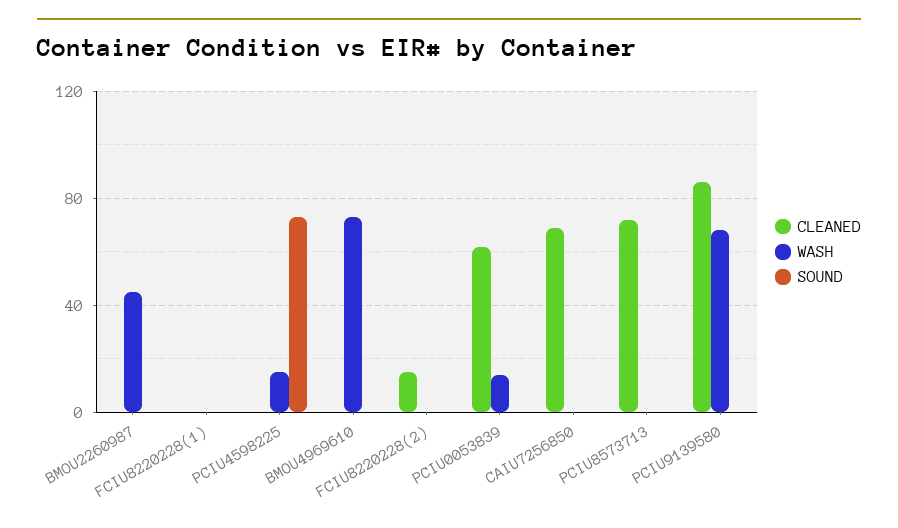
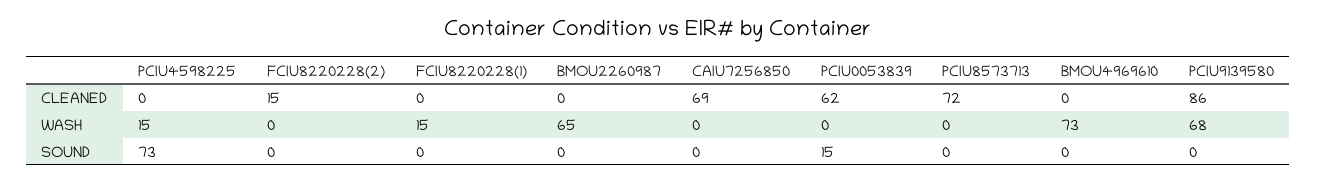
  {
    "CLEANED": {
      "BMOU2260987": 0,
      "FCIU8220228(1)": 0,
      "PCIU4598225": 0,
      "BMOU4969610": 0,
      "FCIU8220228(2)": 15,
      "PCIU0053839": 62,
      "CAIU7256850": 69,
      "PCIU8573713": 72,
      "PCIU9139580": 86
    },
    "WASH": {
-     "BMOU2260987": 45,
+     "BMOU2260987": 65,
-     "FCIU8220228(1)": 0,
+     "FCIU8220228(1)": 15,
      "PCIU4598225": 15,
      "BMOU4969610": 73,
      "FCIU8220228(2)": 0,
-     "PCIU0053839": 15,
+     "PCIU0053839": 0,
      "CAIU7256850": 0,
      "PCIU8573713": 0,
      "PCIU9139580": 68
    },
    "SOUND": {
      "BMOU2260987": 0,
      "FCIU8220228(1)": 0,
      "PCIU4598225": 73,
      "BMOU4969610": 0,
      "FCIU8220228(2)": 0,
-     "PCIU0053839": 0,
+     "PCIU0053839": 15,
      "CAIU7256850": 0,
      "PCIU8573713": 0,
      "PCIU9139580": 0
    }
  }

